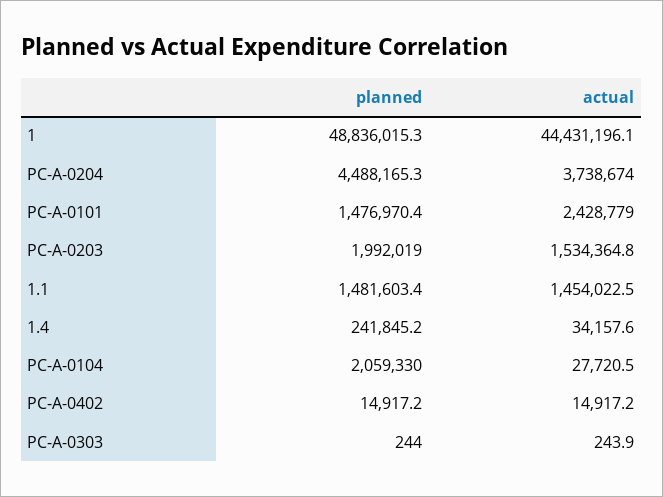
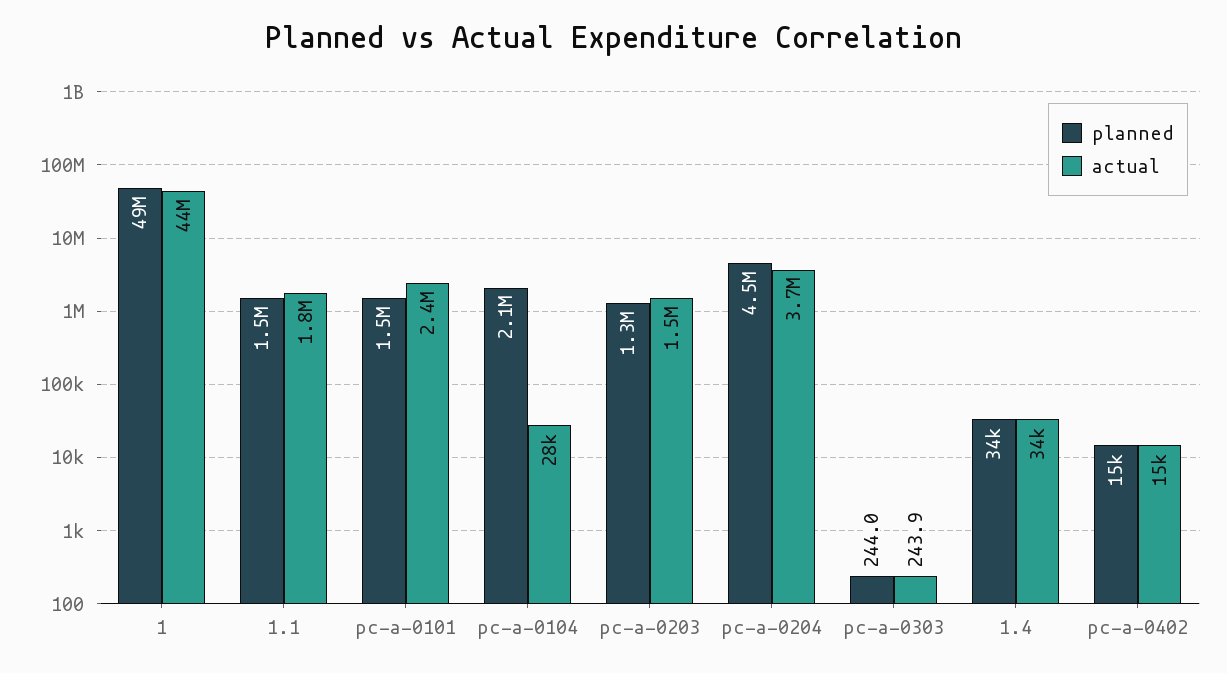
  {
    "planned": {
      "1": 48836015.3,
      "РС-А-0204": 4488165.3,
      "РС-А-0101": 1476970.4,
-     "РС-А-0203": 1992019,
+     "РС-А-0203": 1300000,
      "1.1": 1481603.4,
-     "1.4": 241845.2,
+     "1.4": 34000,
      "РС-А-0104": 2059330,
      "РС-А-0402": 14917.2,
      "РС-А-0303": 244
    },
    "actual": {
      "1": 44431196.1,
      "РС-А-0204": 3738674,
      "РС-А-0101": 2428779,
      "РС-А-0203": 1534364.8,
-     "1.1": 1454022.5,
+     "1.1": 1800000,
      "1.4": 34157.6,
      "РС-А-0104": 27720.5,
      "РС-А-0402": 14917.2,
      "РС-А-0303": 243.9
    }
  }

